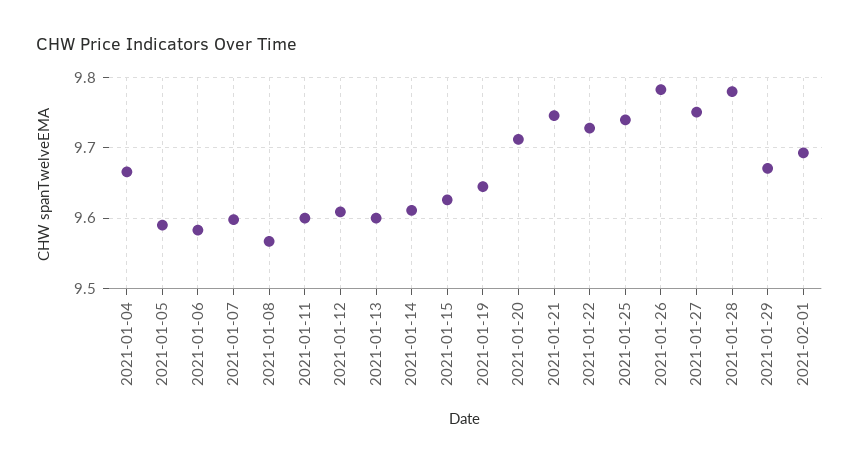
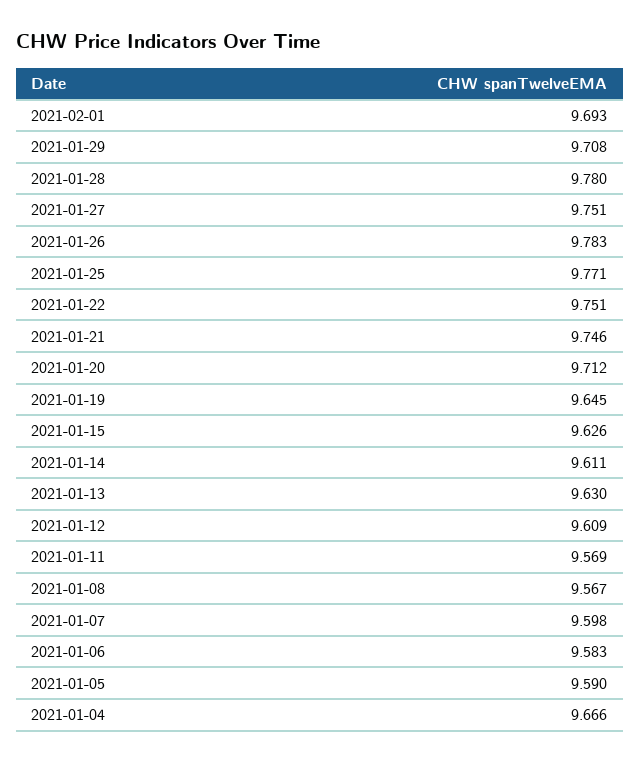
  {
    "2021-01-04": 9.666,
    "2021-01-05": 9.59,
    "2021-01-06": 9.583,
    "2021-01-07": 9.598,
    "2021-01-08": 9.567,
-   "2021-01-11": 9.6,
+   "2021-01-11": 9.569,
    "2021-01-12": 9.609,
-   "2021-01-13": 9.6,
+   "2021-01-13": 9.63,
    "2021-01-14": 9.611,
    "2021-01-15": 9.626,
    "2021-01-19": 9.645,
    "2021-01-20": 9.712,
    "2021-01-21": 9.746,
-   "2021-01-22": 9.73,
+   "2021-01-22": 9.751,
-   "2021-01-25": 9.74,
+   "2021-01-25": 9.771,
    "2021-01-26": 9.783,
    "2021-01-27": 9.751,
    "2021-01-28": 9.78,
-   "2021-01-29": 9.67,
+   "2021-01-29": 9.708,
    "2021-02-01": 9.693
  }

